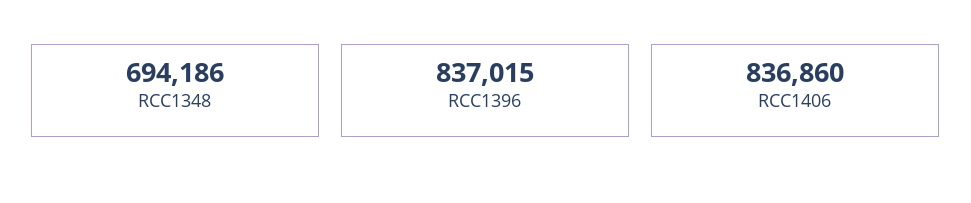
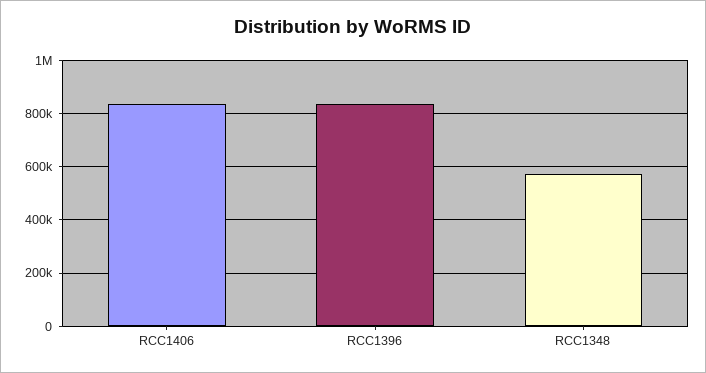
  {
-   "RCC1348": 694186,
+   "RCC1348": 575000,
    "RCC1396": 837015,
    "RCC1406": 836860
  }

